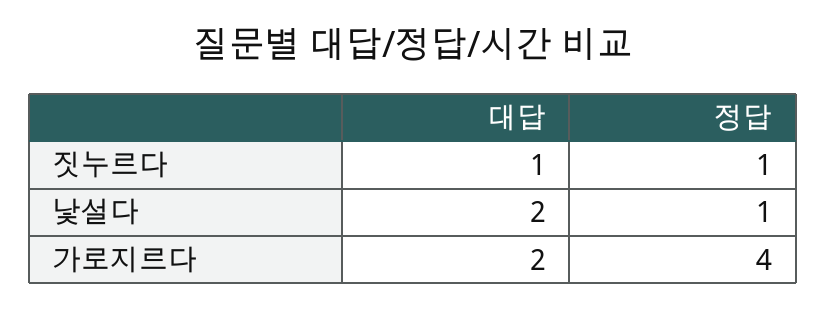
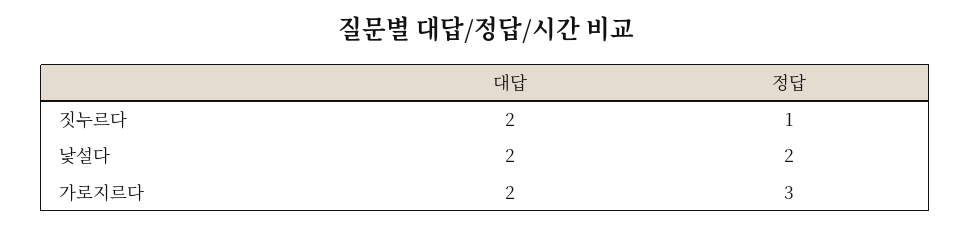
  {
    "대답": {
-     "짓누르다": 1,
+     "짓누르다": 2,
      "낯설다": 2,
      "가로지르다": 2
    },
    "정답": {
      "짓누르다": 1,
-     "낯설다": 1,
+     "낯설다": 2,
-     "가로지르다": 4
+     "가로지르다": 3
    }
  }

